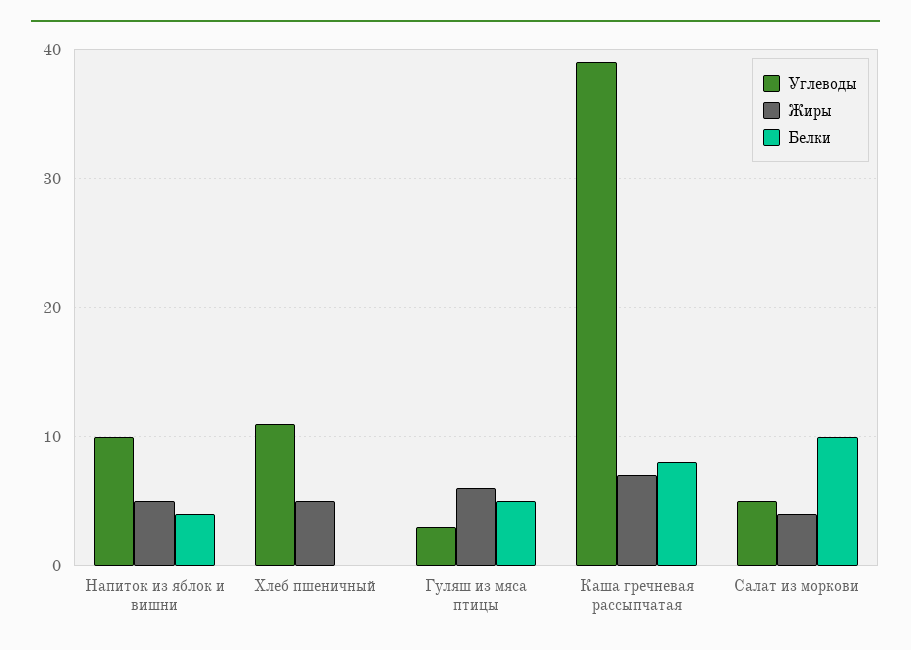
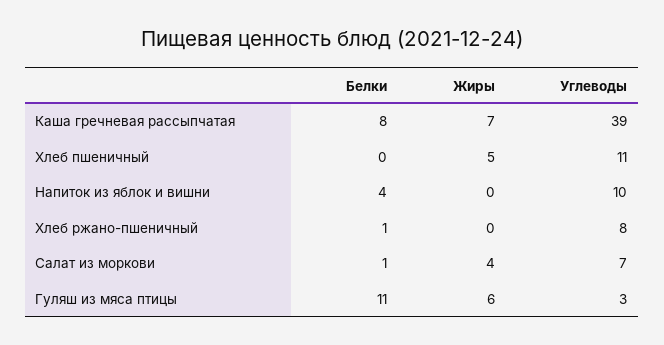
  {
    "Углеводы": {
      "Напиток из яблок и вишни": 10,
      "Хлеб пшеничный": 11,
      "Гуляш из мяса птицы": 3,
      "Каша гречневая рассыпчатая": 39,
-     "Салат из моркови": 5
+     "Салат из моркови": 7,
+     "Хлеб ржано-пшеничный": 8
    },
    "Жиры": {
-     "Напиток из яблок и вишни": 5,
+     "Напиток из яблок и вишни": 0,
      "Хлеб пшеничный": 5,
      "Гуляш из мяса птицы": 6,
      "Каша гречневая рассыпчатая": 7,
-     "Салат из моркови": 4
+     "Салат из моркови": 4,
+     "Хлеб ржано-пшеничный": 0
    },
    "Белки": {
      "Напиток из яблок и вишни": 4,
      "Хлеб пшеничный": 0,
-     "Гуляш из мяса птицы": 5,
+     "Гуляш из мяса птицы": 11,
      "Каша гречневая рассыпчатая": 8,
-     "Салат из моркови": 10
+     "Салат из моркови": 1,
+     "Хлеб ржано-пшеничный": 1
    }
  }

